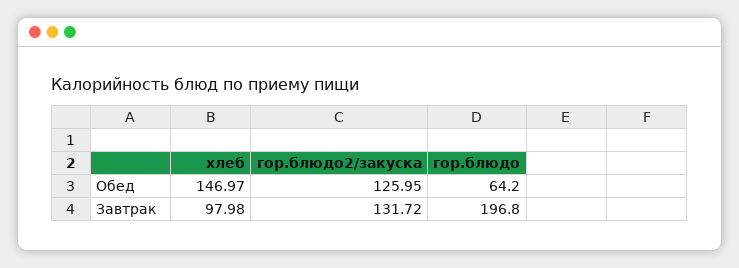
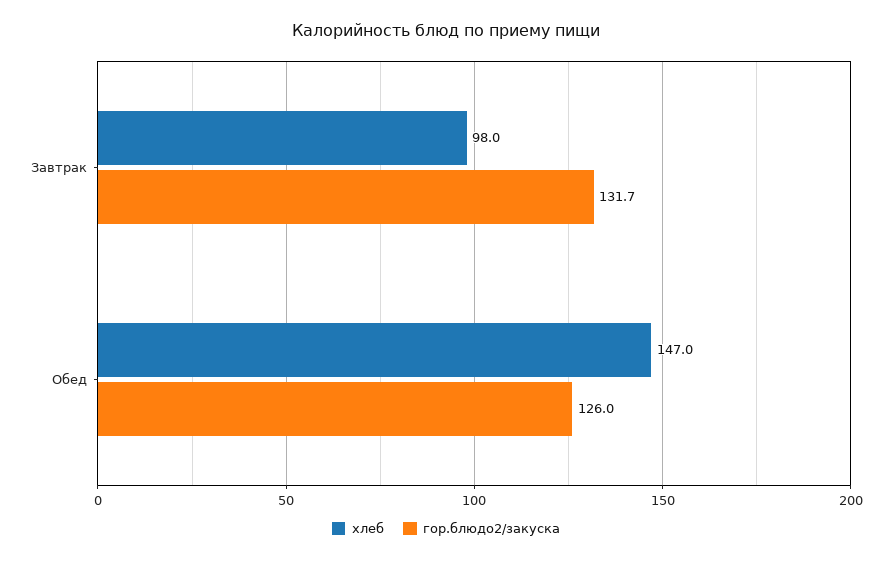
  {
    "хлеб": {
      "Обед": 146.97,
      "Завтрак": 97.98
    },
    "гор.блюдо2/закуска": {
      "Обед": 125.95,
      "Завтрак": 131.72
-   },
+   }
-   "гор.блюдо": {
-     "Обед": 64.2,
-     "Завтрак": 196.8
-   }
  }

